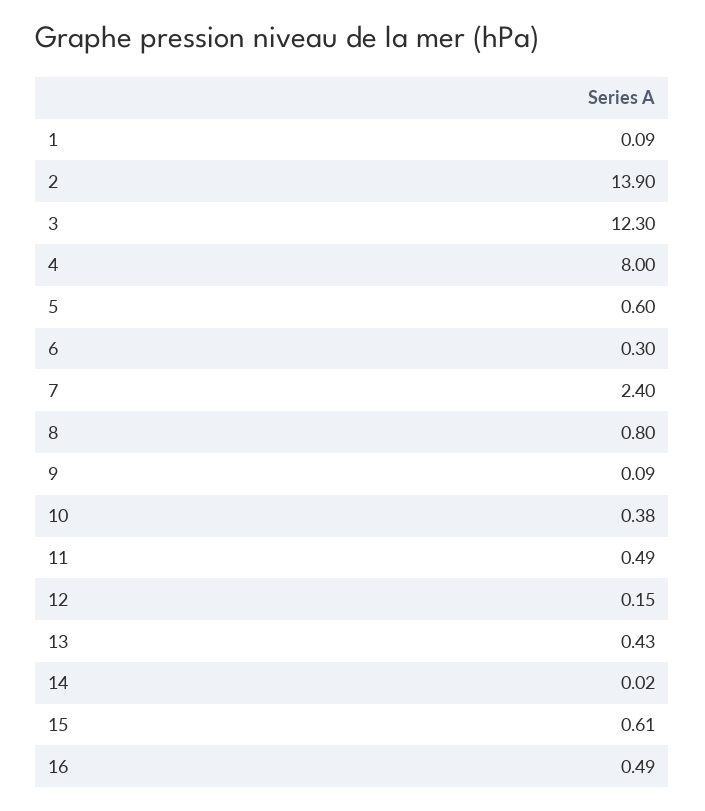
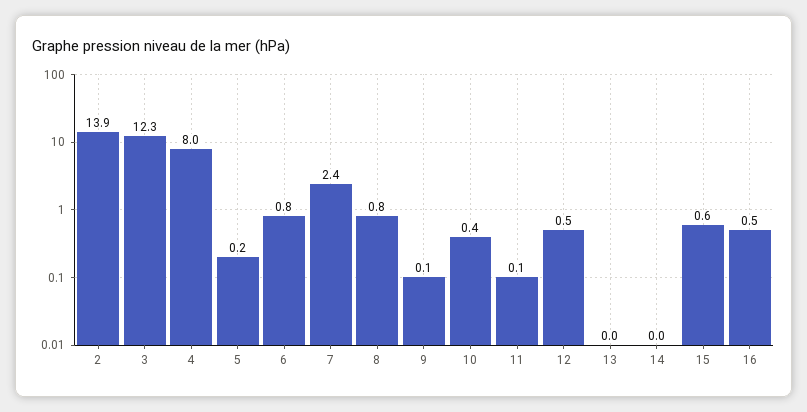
  {
-   "1": 0.09,
    "2": 13.9,
    "3": 12.3,
    "4": 8,
-   "5": 0.6,
+   "5": 0.2,
-   "6": 0.3,
+   "6": 0.8,
    "7": 2.4,
    "8": 0.8,
    "9": 0.09,
    "10": 0.38,
-   "11": 0.49,
+   "11": 0.1,
-   "12": 0.15,
+   "12": 0.5,
-   "13": 0.43,
+   "13": 0,
    "14": 0.02,
    "15": 0.61,
    "16": 0.49
  }

